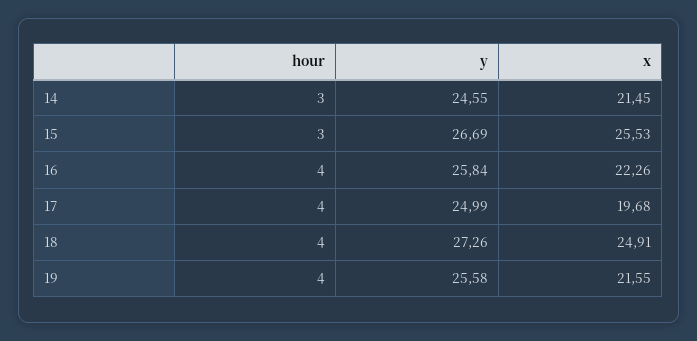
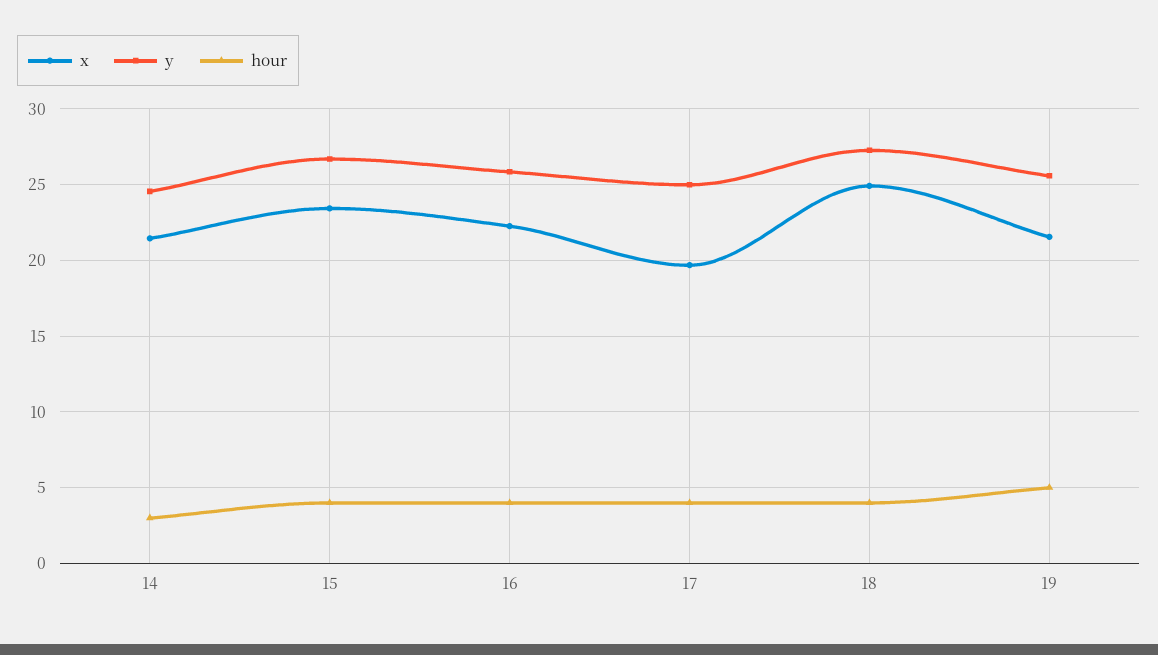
  {
    "hour": {
      "14": 3,
-     "15": 3,
+     "15": 4,
      "16": 4,
      "17": 4,
      "18": 4,
-     "19": 4
+     "19": 5
    },
    "y": {
      "14": 24.55,
      "15": 26.69,
      "16": 25.84,
      "17": 24.99,
      "18": 27.26,
      "19": 25.58
    },
    "x": {
      "14": 21.45,
-     "15": 25.53,
+     "15": 23.5,
      "16": 22.26,
      "17": 19.68,
      "18": 24.91,
      "19": 21.55
    }
  }

